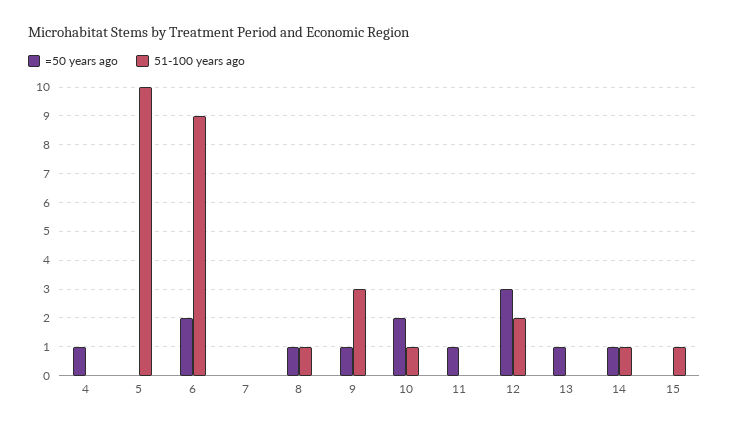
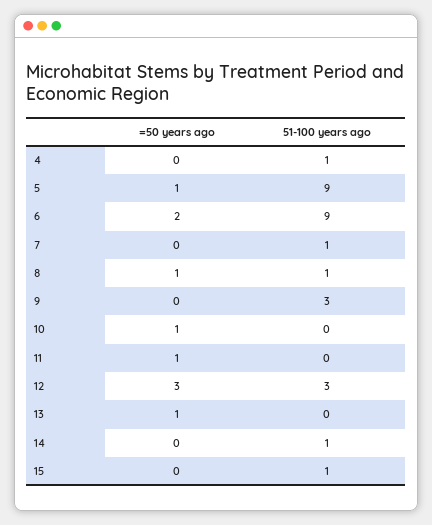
  {
    "=50 years ago": {
-     "4": 1,
+     "4": 0,
-     "5": 0,
+     "5": 1,
      "6": 2,
      "7": 0,
      "8": 1,
-     "9": 1,
+     "9": 0,
-     "10": 2,
+     "10": 1,
      "11": 1,
      "12": 3,
      "13": 1,
-     "14": 1,
+     "14": 0,
      "15": 0
    },
    "51-100 years ago": {
-     "4": 0,
+     "4": 1,
-     "5": 10,
+     "5": 9,
      "6": 9,
-     "7": 0,
+     "7": 1,
      "8": 1,
      "9": 3,
-     "10": 1,
+     "10": 0,
      "11": 0,
-     "12": 2,
+     "12": 3,
      "13": 0,
      "14": 1,
      "15": 1
    }
  }

